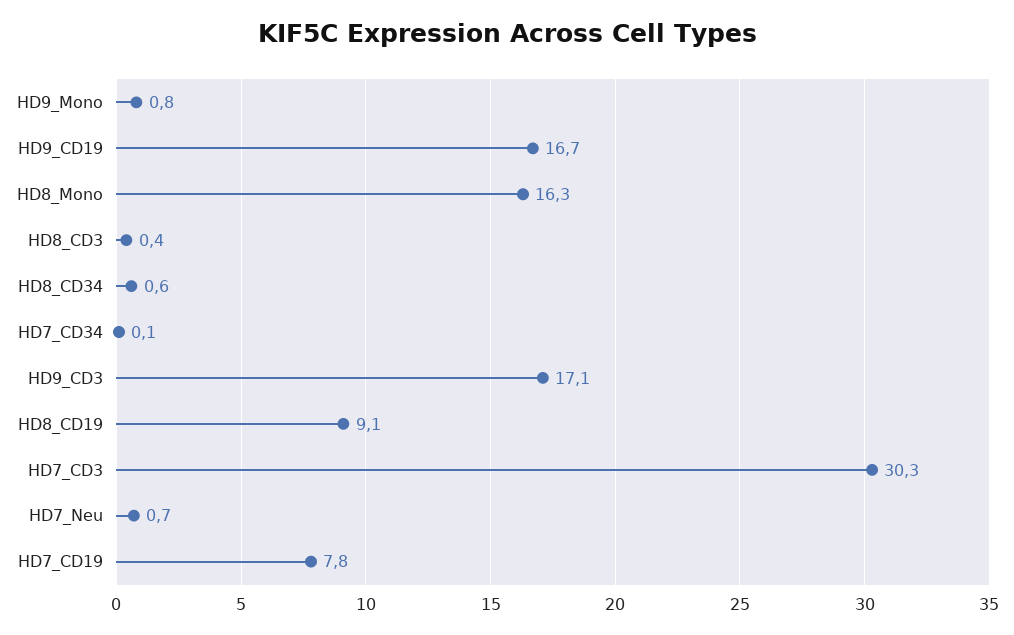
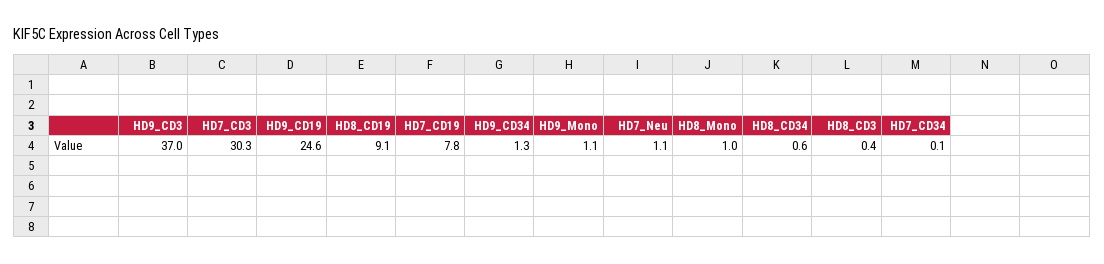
  {
-   "HD9_Mono": 0.8,
+   "HD9_Mono": 1.1,
-   "HD9_CD19": 16.7,
+   "HD9_CD19": 24.6,
-   "HD8_Mono": 16.3,
+   "HD8_Mono": 1,
    "HD8_CD3": 0.4,
    "HD8_CD34": 0.6,
    "HD7_CD34": 0.1,
-   "HD9_CD3": 17.1,
+   "HD9_CD3": 37,
    "HD8_CD19": 9.1,
    "HD7_CD3": 30.3,
-   "HD7_Neu": 0.7,
+   "HD7_Neu": 1.1,
-   "HD7_CD19": 7.8
+   "HD7_CD19": 7.8,
+   "HD9_CD34": 1.3
  }

